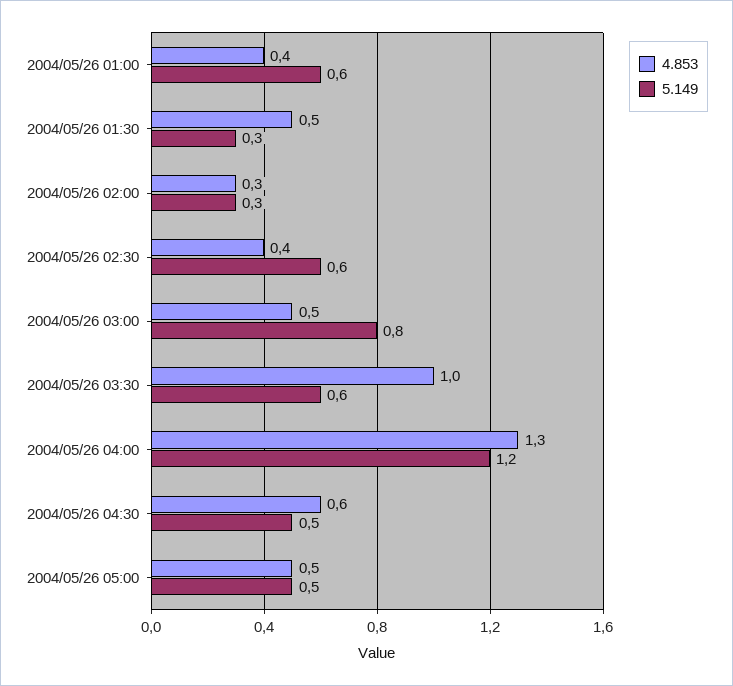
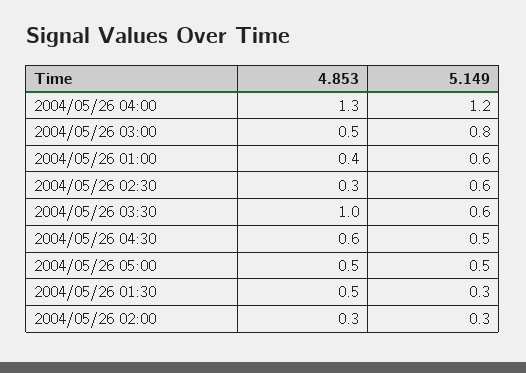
  {
    "4.853": {
      "2004/05/26 01:00": 0.4,
      "2004/05/26 01:30": 0.5,
      "2004/05/26 02:00": 0.3,
-     "2004/05/26 02:30": 0.4,
+     "2004/05/26 02:30": 0.3,
      "2004/05/26 03:00": 0.5,
      "2004/05/26 03:30": 1,
      "2004/05/26 04:00": 1.3,
      "2004/05/26 04:30": 0.6,
      "2004/05/26 05:00": 0.5
    },
    "5.149": {
      "2004/05/26 01:00": 0.6,
      "2004/05/26 01:30": 0.3,
      "2004/05/26 02:00": 0.3,
      "2004/05/26 02:30": 0.6,
      "2004/05/26 03:00": 0.8,
      "2004/05/26 03:30": 0.6,
      "2004/05/26 04:00": 1.2,
      "2004/05/26 04:30": 0.5,
      "2004/05/26 05:00": 0.5
    }
  }

